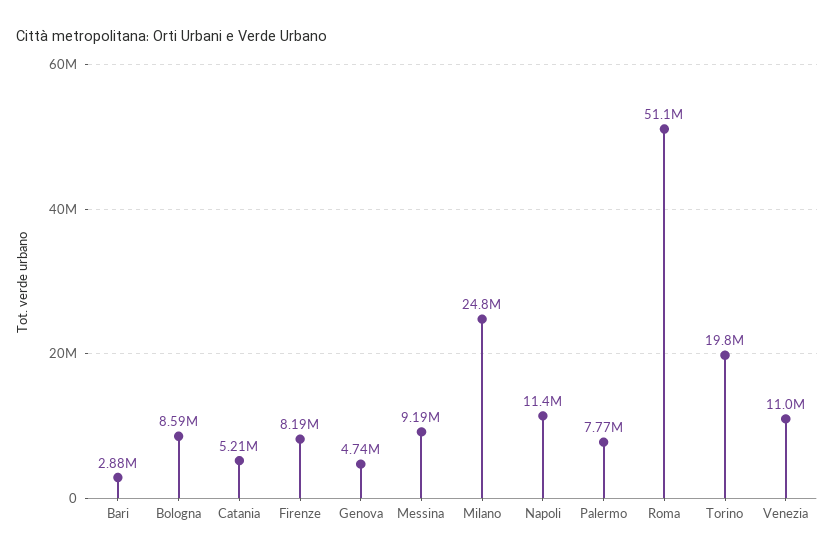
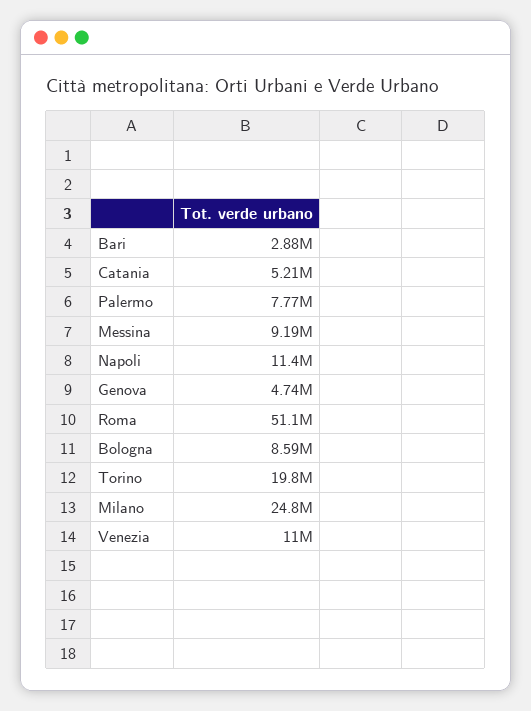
  {
    "Bari": 2880000,
    "Bologna": 8590000,
    "Catania": 5210000,
-   "Firenze": 8190000,
    "Genova": 4740000,
    "Messina": 9190000,
    "Milano": 24800000,
    "Napoli": 11400000,
    "Palermo": 7770000,
    "Roma": 51100000,
    "Torino": 19800000,
    "Venezia": 11000000
  }

